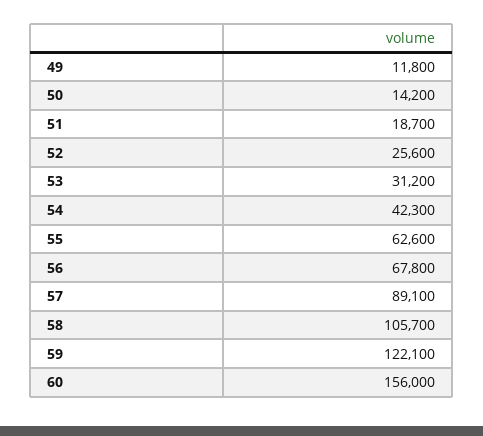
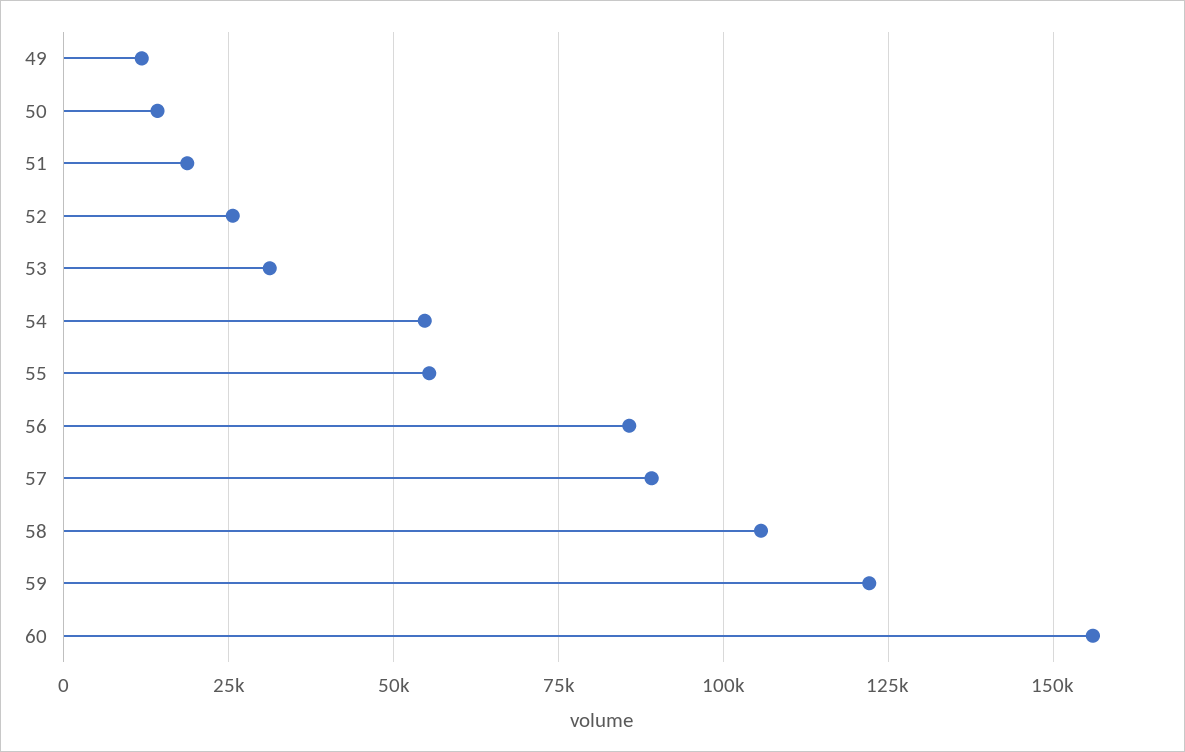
  {
    "49": 11800,
    "50": 14200,
    "51": 18700,
    "52": 25600,
    "53": 31200,
-   "54": 42300,
+   "54": 55000,
-   "55": 62600,
+   "55": 55000,
-   "56": 67800,
+   "56": 85000,
    "57": 89100,
    "58": 105700,
    "59": 122100,
    "60": 156000
  }

